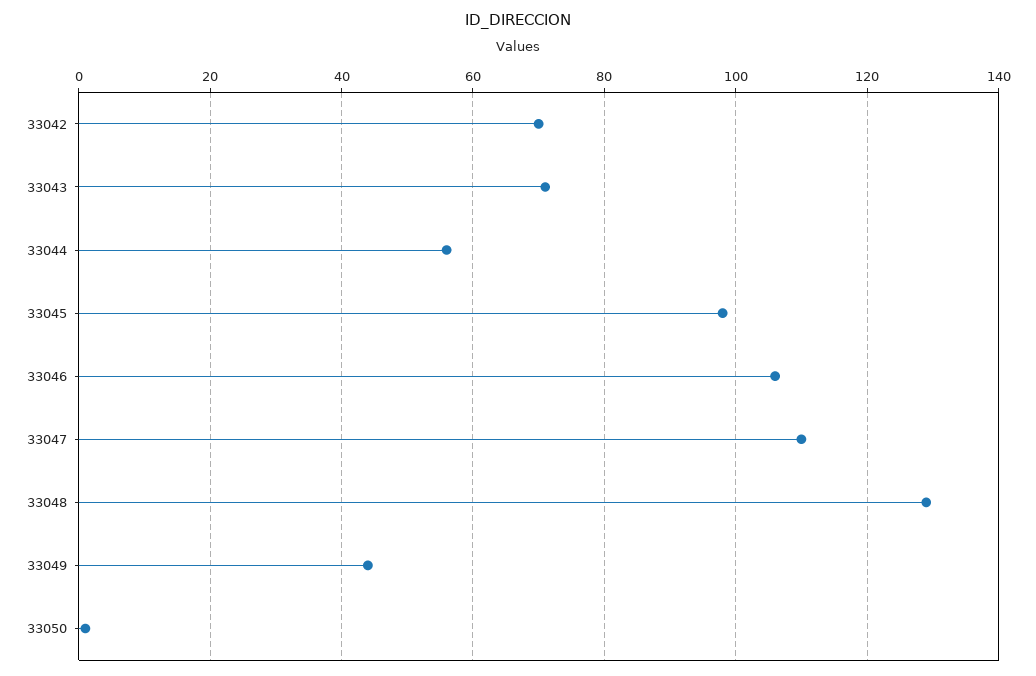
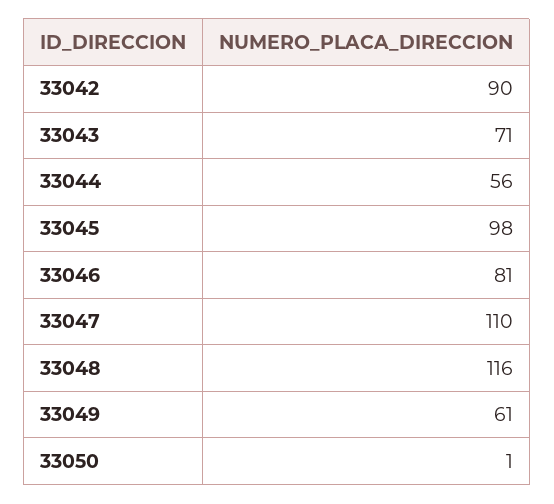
  {
-   "33042": 70,
+   "33042": 90,
    "33043": 71,
    "33044": 56,
    "33045": 98,
-   "33046": 105,
+   "33046": 81,
    "33047": 110,
-   "33048": 130,
+   "33048": 116,
-   "33049": 45,
+   "33049": 61,
    "33050": 1
  }

